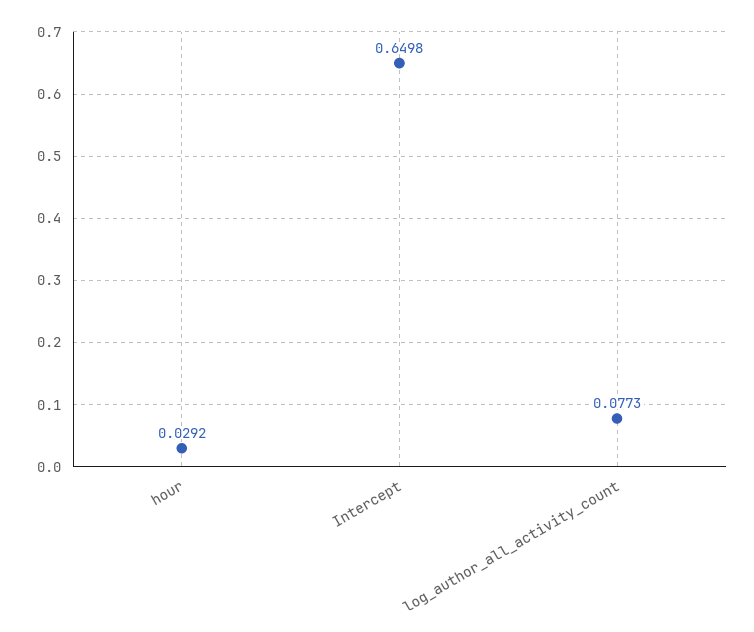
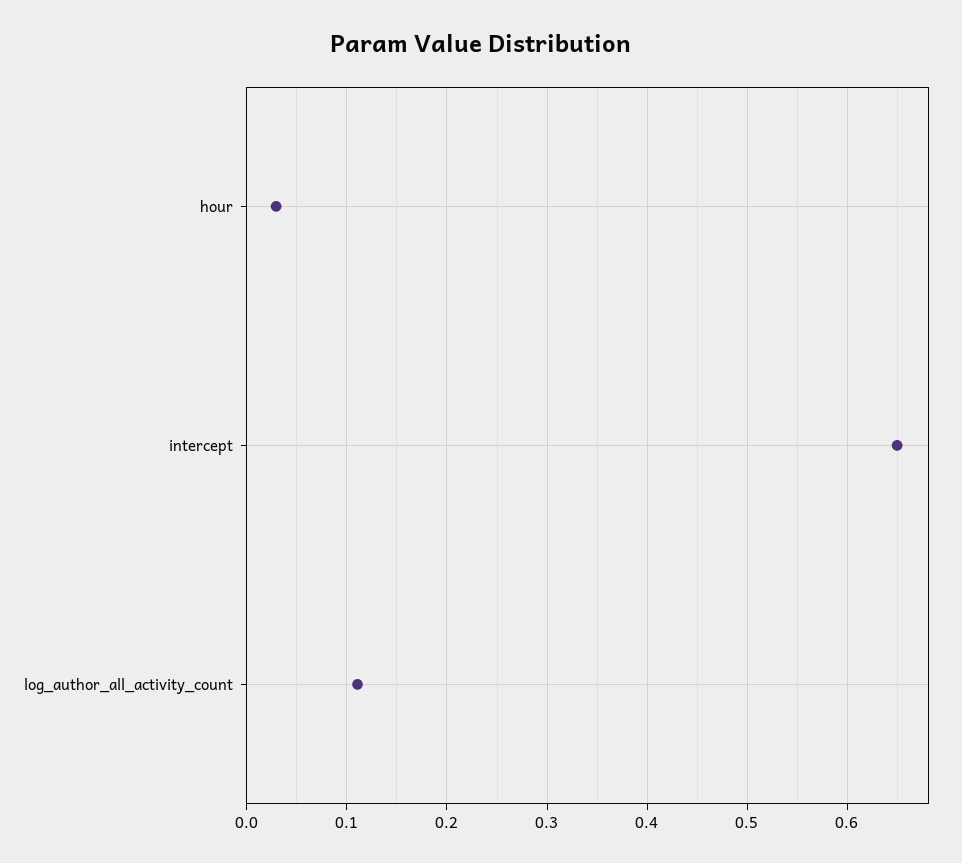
  {
    "hour": 0.0292,
    "Intercept": 0.6498,
-   "log_author_all_activity_count": 0.0773
+   "log_author_all_activity_count": 0.11
  }

